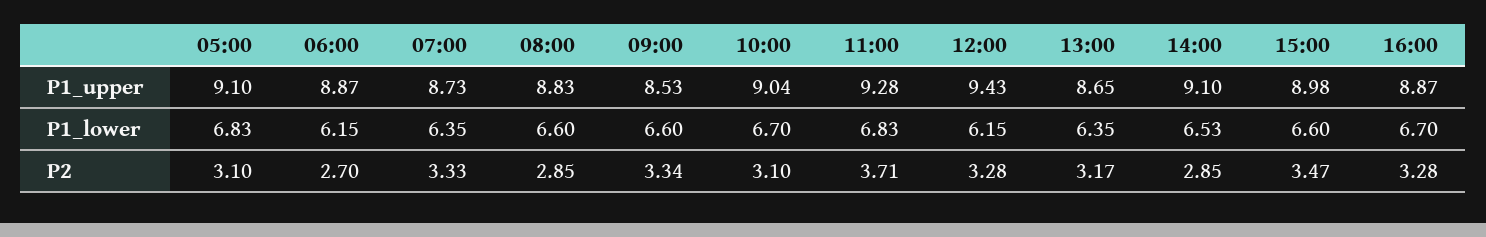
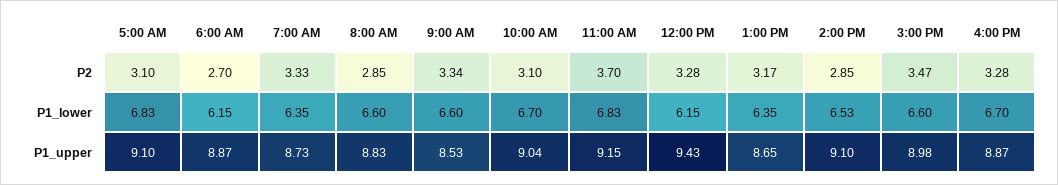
  {
    "05:00": {
      "P1_upper": 9.1,
      "P1_lower": 6.83,
      "P2": 3.1
    },
    "06:00": {
      "P1_upper": 8.87,
      "P1_lower": 6.15,
      "P2": 2.7
    },
    "07:00": {
      "P1_upper": 8.73,
      "P1_lower": 6.35,
      "P2": 3.33
    },
    "08:00": {
      "P1_upper": 8.83,
      "P1_lower": 6.6,
      "P2": 2.85
    },
    "09:00": {
      "P1_upper": 8.53,
      "P1_lower": 6.6,
      "P2": 3.34
    },
    "10:00": {
      "P1_upper": 9.04,
      "P1_lower": 6.7,
      "P2": 3.1
    },
    "11:00": {
-     "P1_upper": 9.28,
+     "P1_upper": 9.15,
      "P1_lower": 6.83,
-     "P2": 3.71
+     "P2": 3.7
    },
    "12:00": {
      "P1_upper": 9.43,
      "P1_lower": 6.15,
      "P2": 3.28
    },
    "13:00": {
      "P1_upper": 8.65,
      "P1_lower": 6.35,
      "P2": 3.17
    },
    "14:00": {
      "P1_upper": 9.1,
      "P1_lower": 6.53,
      "P2": 2.85
    },
    "15:00": {
      "P1_upper": 8.98,
      "P1_lower": 6.6,
      "P2": 3.47
    },
    "16:00": {
      "P1_upper": 8.87,
      "P1_lower": 6.7,
      "P2": 3.28
    }
  }

